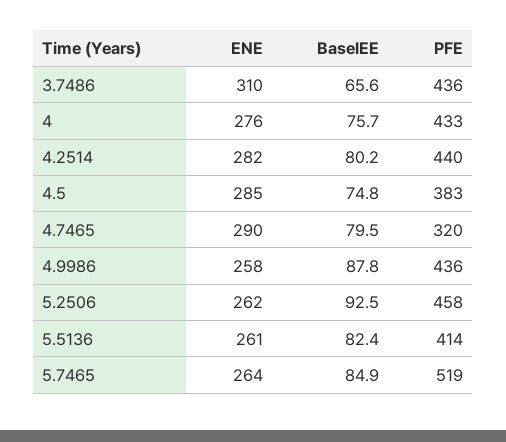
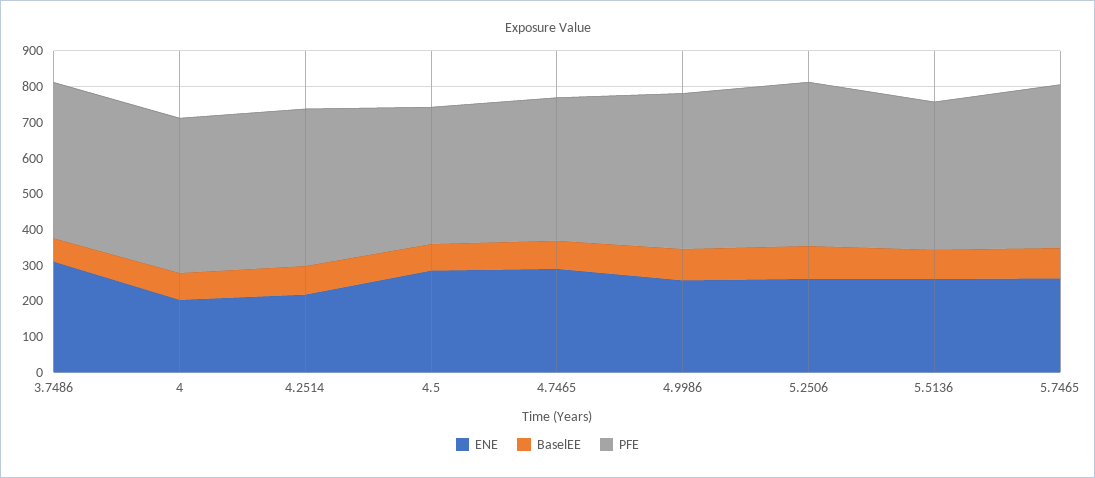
  {
    "ENE": {
      "3.7486": 310,
-     "4": 276,
+     "4": 200,
-     "4.2514": 282,
+     "4.2514": 225,
      "4.5": 285,
      "4.7465": 290,
      "4.9986": 258,
      "5.2506": 262,
      "5.5136": 261,
      "5.7465": 264
    },
    "BaselEE": {
      "3.7486": 65.6,
      "4": 75.7,
      "4.2514": 80.2,
      "4.5": 74.8,
      "4.7465": 79.5,
      "4.9986": 87.8,
      "5.2506": 92.5,
      "5.5136": 82.4,
      "5.7465": 84.9
    },
    "PFE": {
      "3.7486": 436,
      "4": 433,
      "4.2514": 440,
      "4.5": 383,
-     "4.7465": 320,
+     "4.7465": 400,
      "4.9986": 436,
      "5.2506": 458,
      "5.5136": 414,
-     "5.7465": 519
+     "5.7465": 450
    }
  }

